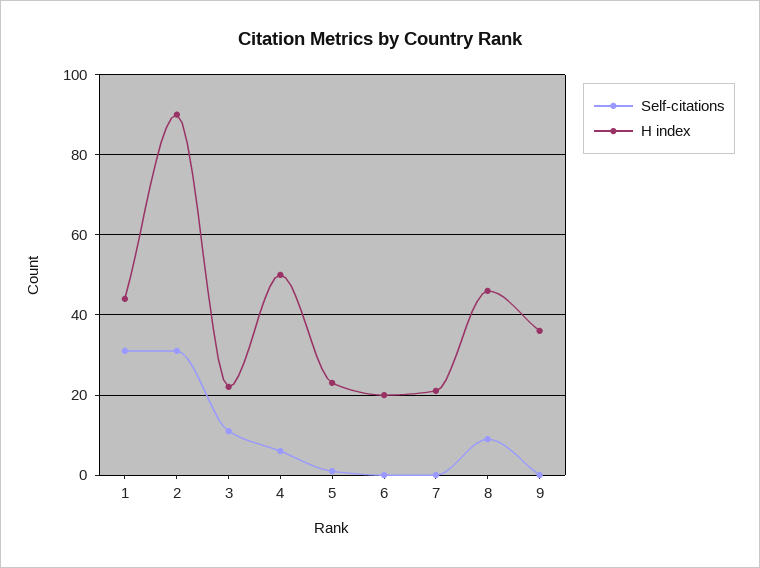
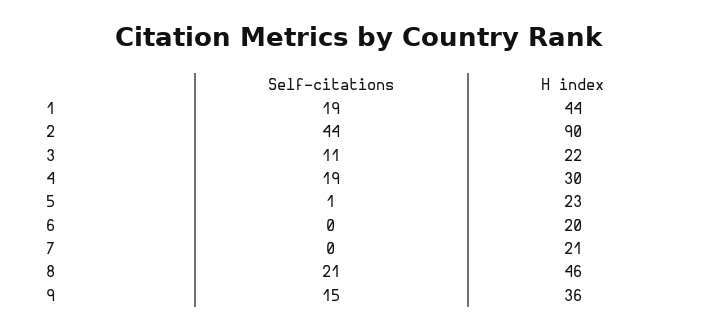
  {
    "Self-citations": {
-     "1": 30,
+     "1": 19,
-     "2": 30,
+     "2": 44,
      "3": 11,
-     "4": 5,
+     "4": 19,
      "5": 1,
      "6": 0,
      "7": 0,
-     "8": 10,
+     "8": 21,
-     "9": 0
+     "9": 15
    },
    "H index": {
      "1": 44,
      "2": 90,
      "3": 22,
-     "4": 50,
+     "4": 30,
      "5": 23,
      "6": 20,
      "7": 21,
      "8": 46,
      "9": 36
    }
  }

